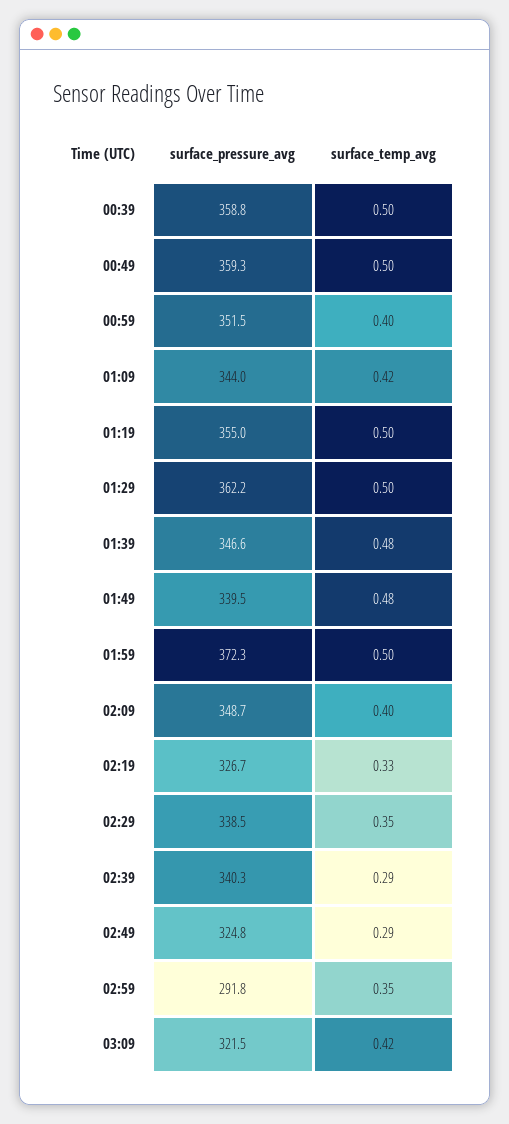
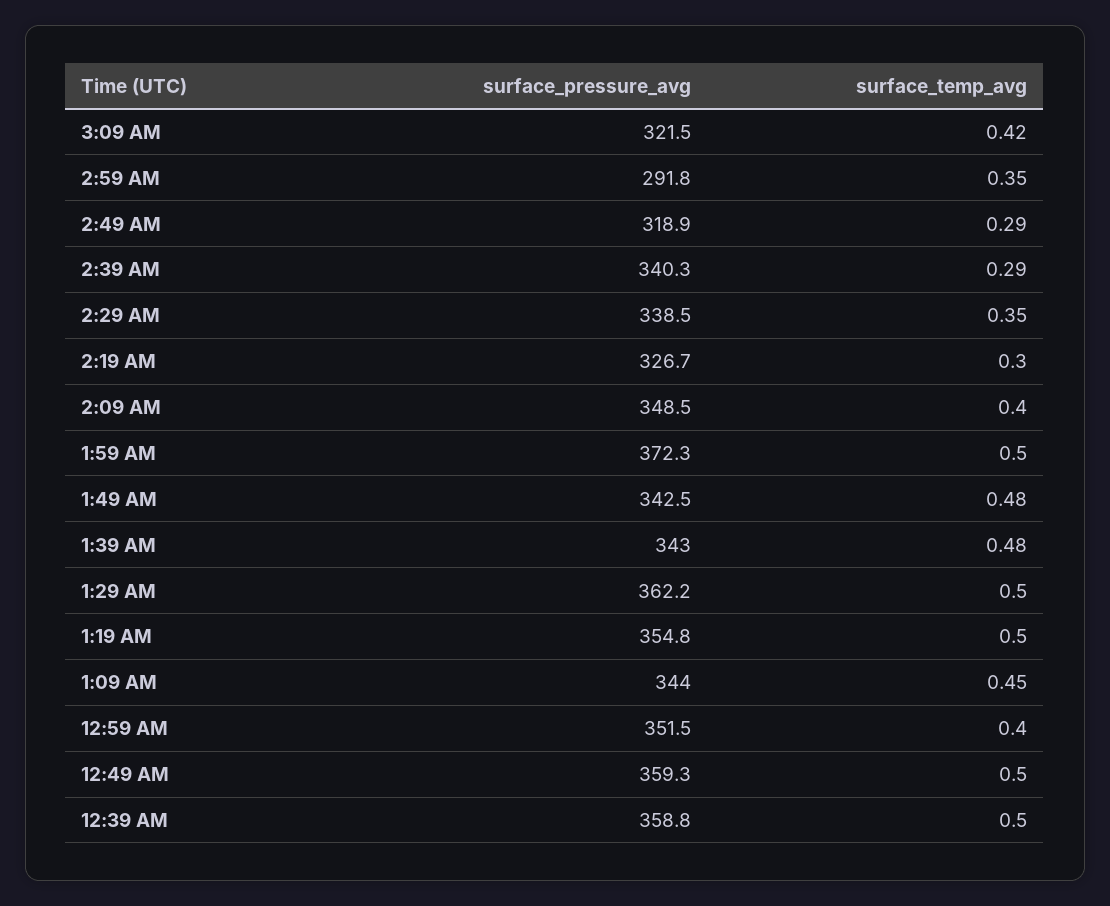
  {
    "surface_pressure_avg": {
      "00:39": 358.8,
      "00:49": 359.3,
      "00:59": 351.5,
      "01:09": 344,
-     "01:19": 355,
+     "01:19": 354.8,
      "01:29": 362.2,
-     "01:39": 346.6,
+     "01:39": 343,
-     "01:49": 339.5,
+     "01:49": 342.5,
      "01:59": 372.3,
-     "02:09": 348.7,
+     "02:09": 348.5,
      "02:19": 326.7,
      "02:29": 338.5,
      "02:39": 340.3,
-     "02:49": 324.8,
+     "02:49": 318.9,
      "02:59": 291.8,
      "03:09": 321.5
    },
    "surface_temp_avg": {
      "00:39": 0.5,
      "00:49": 0.5,
      "00:59": 0.4,
-     "01:09": 0.42,
+     "01:09": 0.45,
      "01:19": 0.5,
      "01:29": 0.5,
      "01:39": 0.48,
      "01:49": 0.48,
      "01:59": 0.5,
      "02:09": 0.4,
-     "02:19": 0.33,
+     "02:19": 0.3,
      "02:29": 0.35,
      "02:39": 0.29,
      "02:49": 0.29,
      "02:59": 0.35,
      "03:09": 0.42
    }
  }

